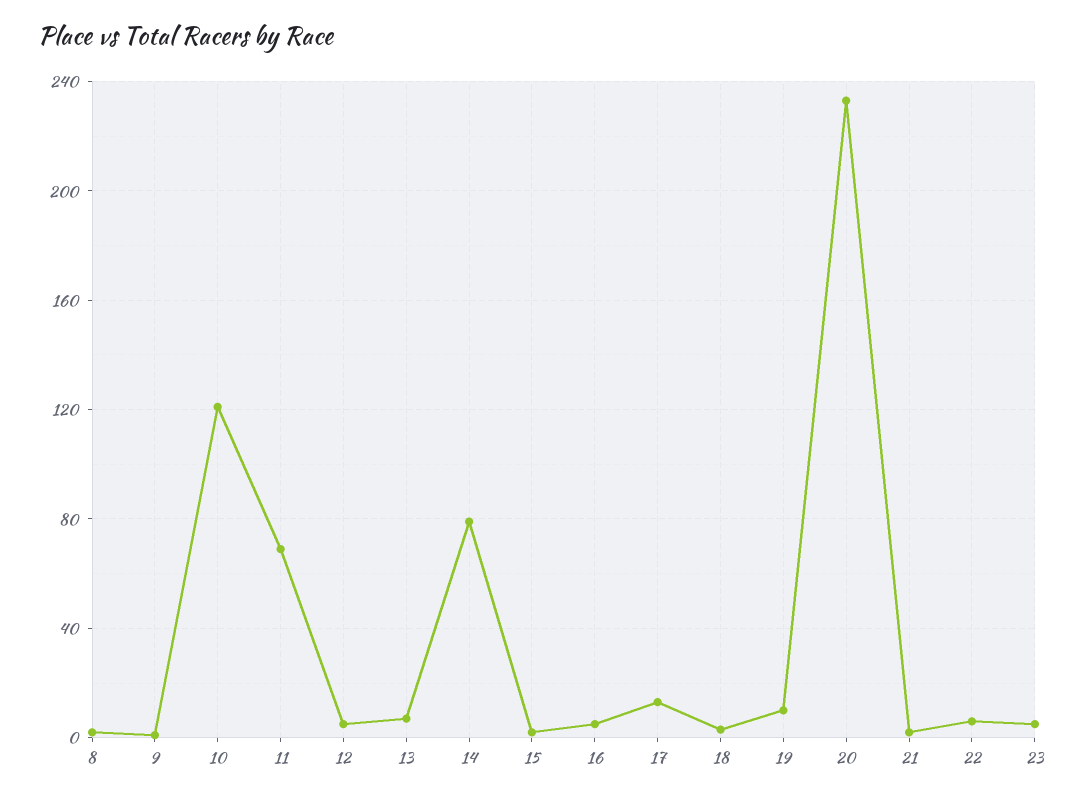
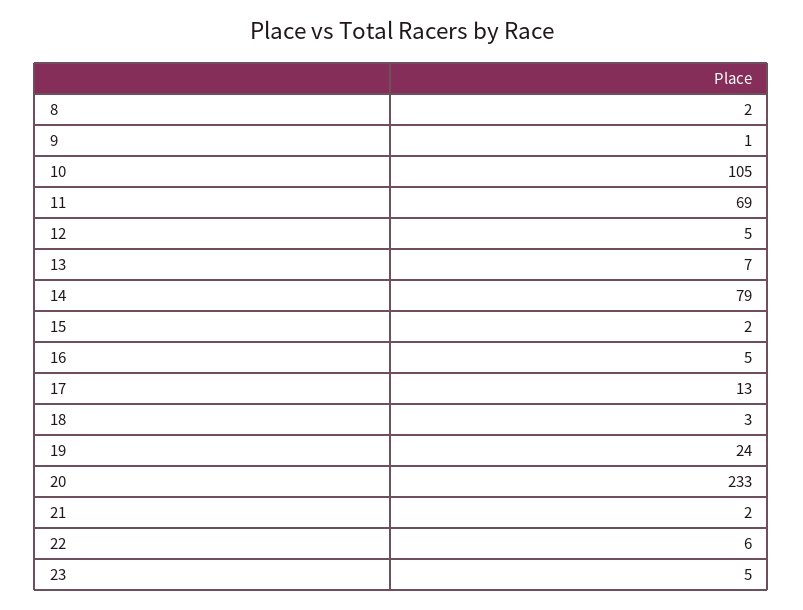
  {
    "8": 2,
    "9": 1,
-   "10": 120,
+   "10": 105,
    "11": 69,
    "12": 5,
    "13": 7,
    "14": 79,
    "15": 2,
    "16": 5,
    "17": 13,
    "18": 3,
-   "19": 10,
+   "19": 24,
    "20": 233,
    "21": 2,
    "22": 6,
    "23": 5
  }

